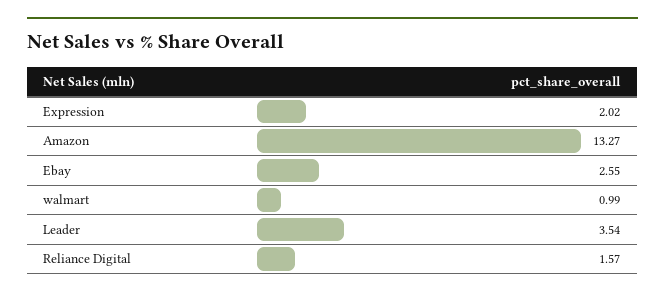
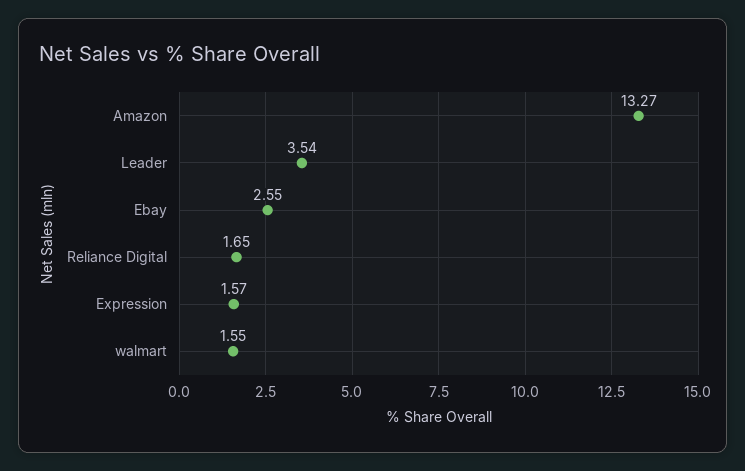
  {
-   "Expression": 2.02,
+   "Expression": 1.57,
    "Amazon": 13.27,
    "Ebay": 2.55,
-   "walmart": 0.99,
+   "walmart": 1.55,
    "Leader": 3.54,
-   "Reliance Digital": 1.57
+   "Reliance Digital": 1.65
  }

